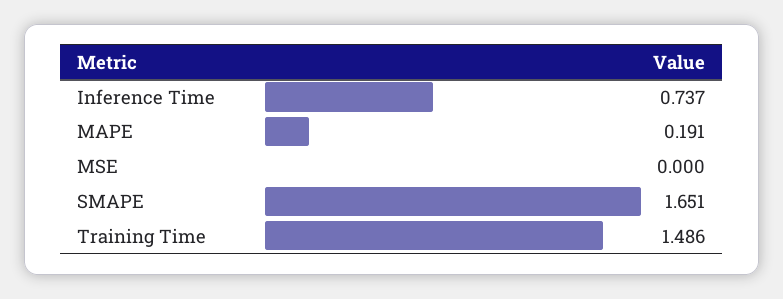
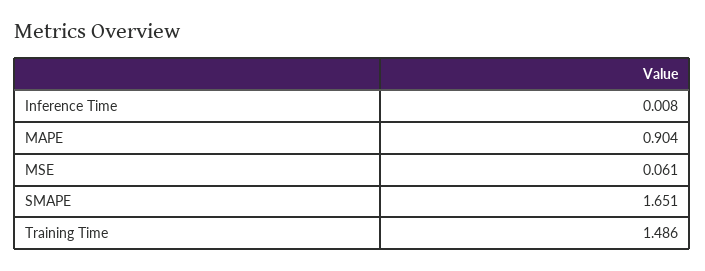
  {
-   "Inference Time": 0.737,
+   "Inference Time": 0.008,
-   "MAPE": 0.191,
+   "MAPE": 0.904,
-   "MSE": 0,
+   "MSE": 0.061,
    "SMAPE": 1.651,
    "Training Time": 1.486
  }

